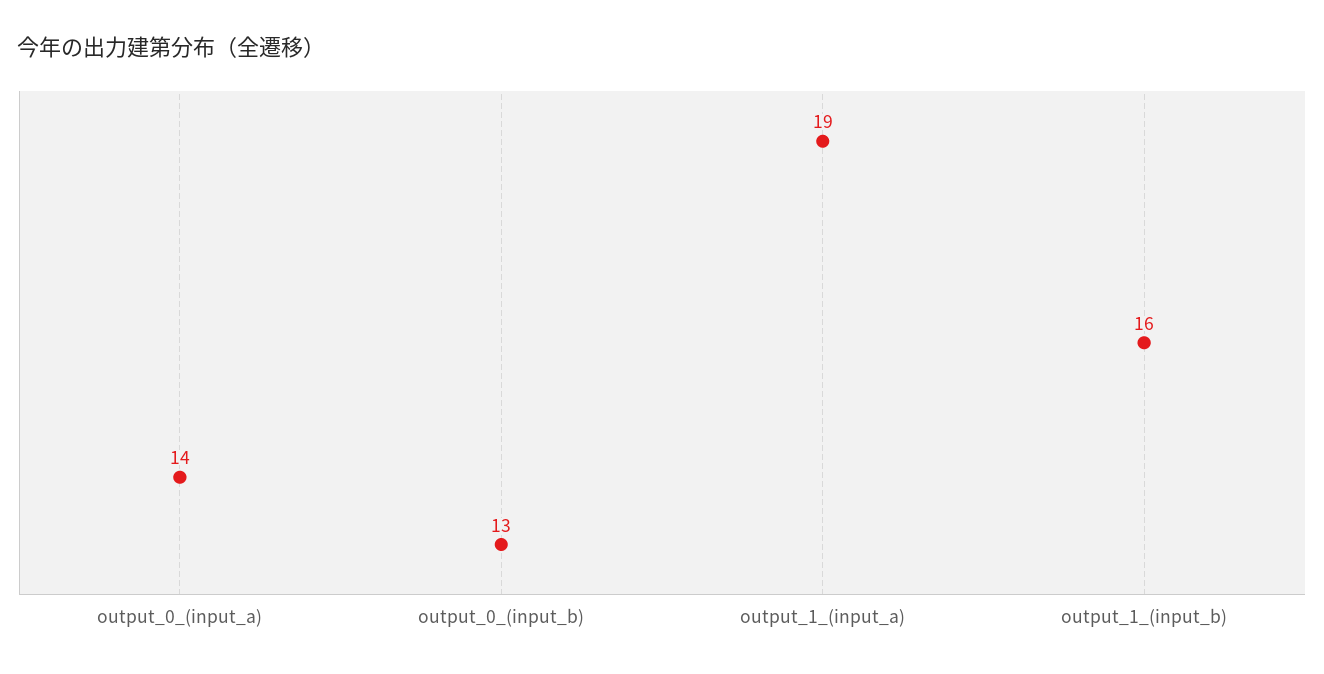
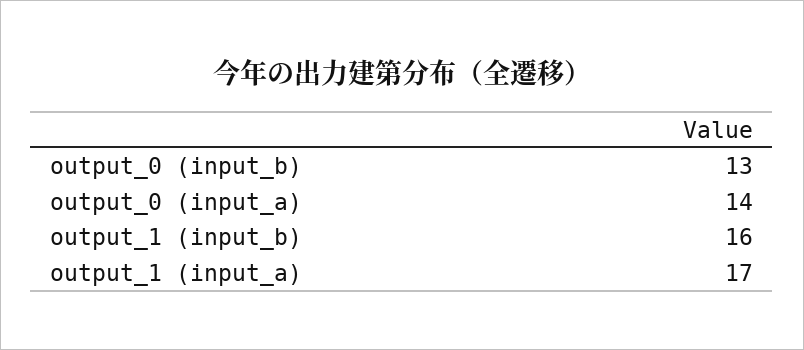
  {
    "output_0_(input_a)": 14,
    "output_0_(input_b)": 13,
-   "output_1_(input_a)": 19,
+   "output_1_(input_a)": 17,
    "output_1_(input_b)": 16
  }

